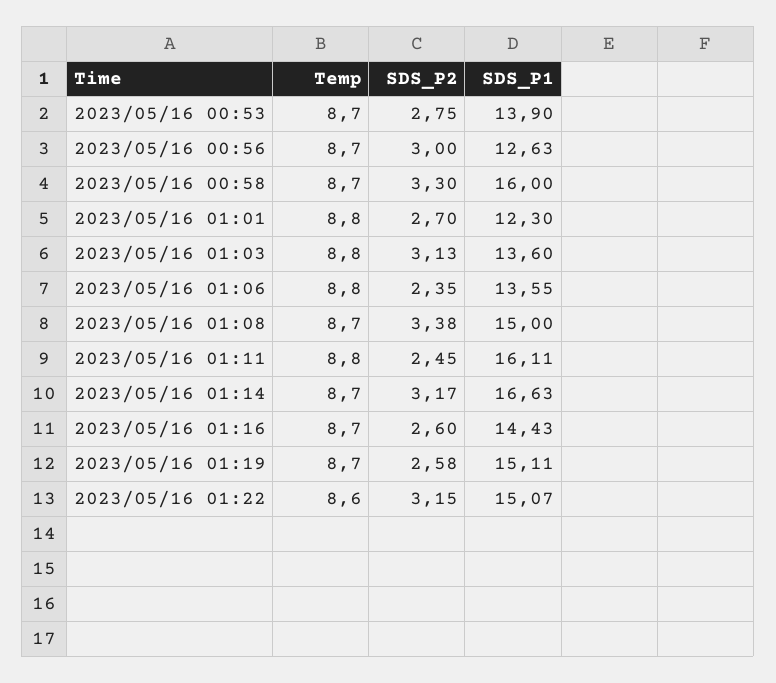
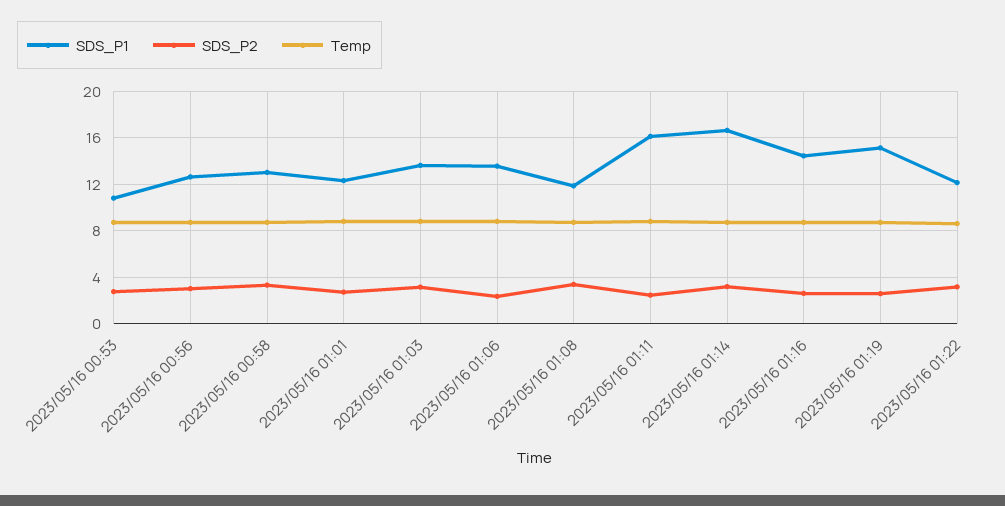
  {
    "Temp": {
      "2023/05/16 00:53": 8.7,
      "2023/05/16 00:56": 8.7,
      "2023/05/16 00:58": 8.7,
      "2023/05/16 01:01": 8.8,
      "2023/05/16 01:03": 8.8,
      "2023/05/16 01:06": 8.8,
      "2023/05/16 01:08": 8.7,
      "2023/05/16 01:11": 8.8,
      "2023/05/16 01:14": 8.7,
      "2023/05/16 01:16": 8.7,
      "2023/05/16 01:19": 8.7,
      "2023/05/16 01:22": 8.6
    },
    "SDS_P2": {
      "2023/05/16 00:53": 2.75,
      "2023/05/16 00:56": 3,
      "2023/05/16 00:58": 3.3,
      "2023/05/16 01:01": 2.7,
      "2023/05/16 01:03": 3.13,
      "2023/05/16 01:06": 2.35,
      "2023/05/16 01:08": 3.38,
      "2023/05/16 01:11": 2.45,
      "2023/05/16 01:14": 3.17,
      "2023/05/16 01:16": 2.6,
      "2023/05/16 01:19": 2.58,
      "2023/05/16 01:22": 3.15
    },
    "SDS_P1": {
-     "2023/05/16 00:53": 13.9,
+     "2023/05/16 00:53": 11,
      "2023/05/16 00:56": 12.63,
-     "2023/05/16 00:58": 16,
+     "2023/05/16 00:58": 13,
      "2023/05/16 01:01": 12.3,
      "2023/05/16 01:03": 13.6,
      "2023/05/16 01:06": 13.55,
-     "2023/05/16 01:08": 15,
+     "2023/05/16 01:08": 12,
      "2023/05/16 01:11": 16.11,
      "2023/05/16 01:14": 16.63,
      "2023/05/16 01:16": 14.43,
      "2023/05/16 01:19": 15.11,
-     "2023/05/16 01:22": 15.07
+     "2023/05/16 01:22": 12
    }
  }

